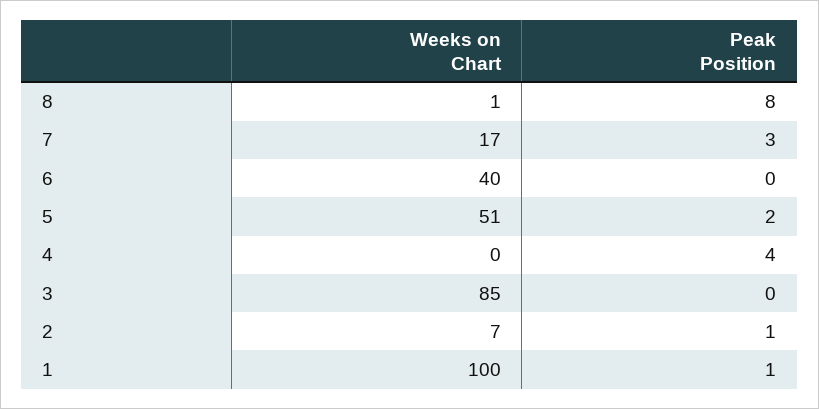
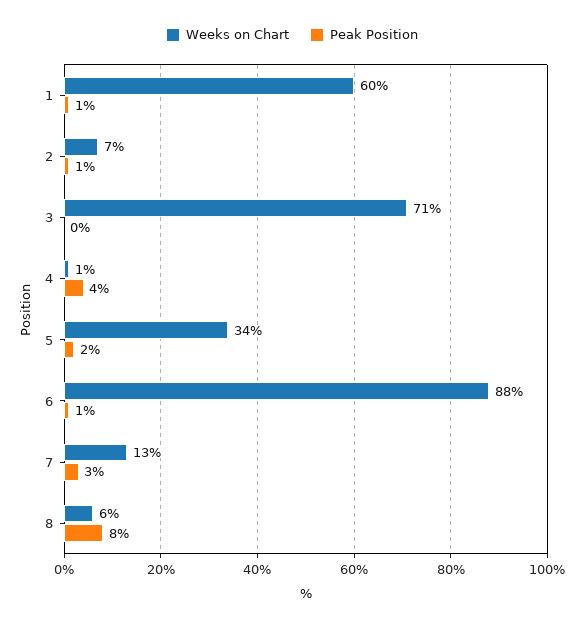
  {
    "Weeks on Chart": {
-     "8": 1,
+     "8": 6,
-     "7": 17,
+     "7": 13,
-     "6": 40,
+     "6": 88,
-     "5": 51,
+     "5": 34,
-     "4": 0,
+     "4": 1,
-     "3": 85,
+     "3": 71,
      "2": 7,
-     "1": 100
+     "1": 60
    },
    "Peak Position": {
      "8": 8,
      "7": 3,
-     "6": 0,
+     "6": 1,
      "5": 2,
      "4": 4,
      "3": 0,
      "2": 1,
      "1": 1
    }
  }

